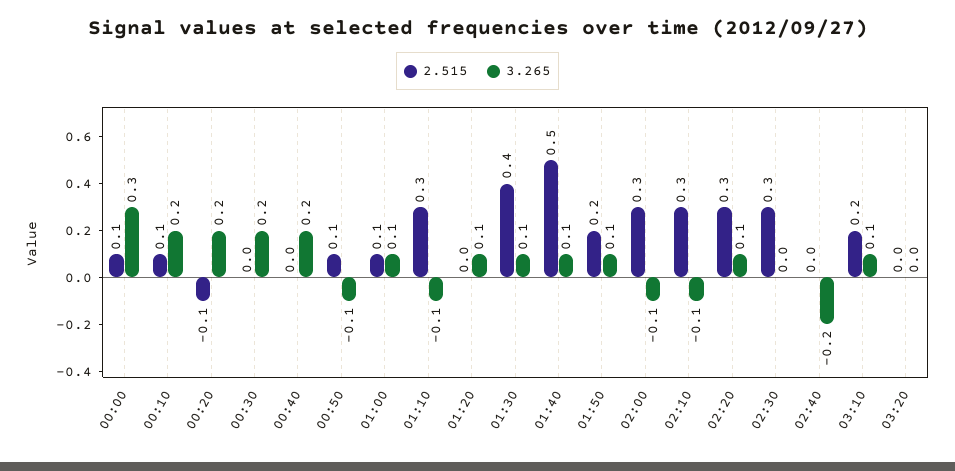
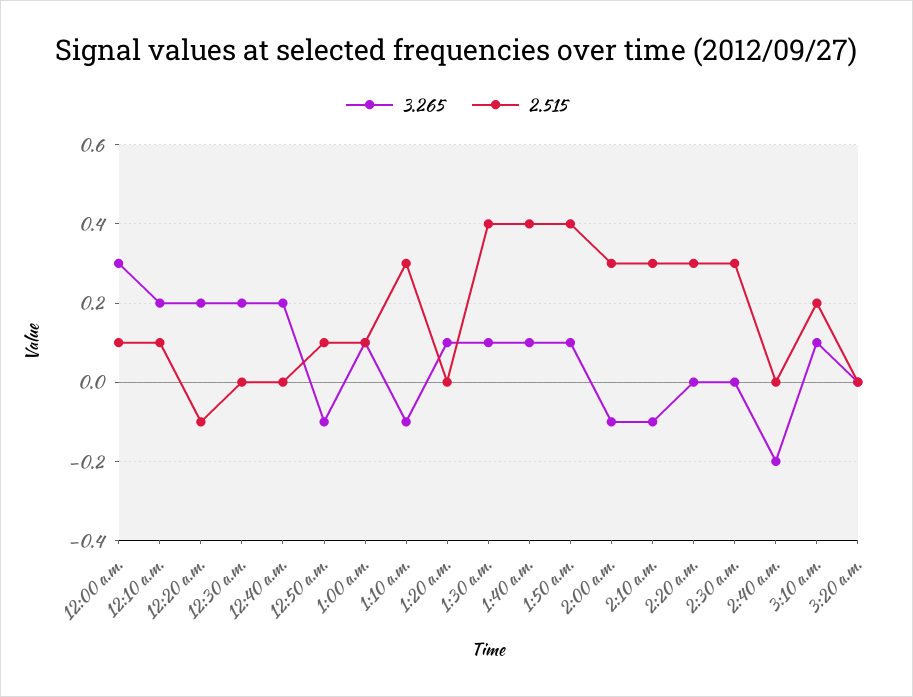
  {
    "2.515": {
      "00:00": 0.1,
      "00:10": 0.1,
      "00:20": -0.1,
      "00:30": 0,
      "00:40": 0,
      "00:50": 0.1,
      "01:00": 0.1,
      "01:10": 0.3,
      "01:20": 0,
      "01:30": 0.4,
-     "01:40": 0.5,
+     "01:40": 0.4,
-     "01:50": 0.2,
+     "01:50": 0.4,
      "02:00": 0.3,
      "02:10": 0.3,
      "02:20": 0.3,
      "02:30": 0.3,
      "02:40": 0,
      "03:10": 0.2,
      "03:20": 0
    },
    "3.265": {
      "00:00": 0.3,
      "00:10": 0.2,
      "00:20": 0.2,
      "00:30": 0.2,
      "00:40": 0.2,
      "00:50": -0.1,
      "01:00": 0.1,
      "01:10": -0.1,
      "01:20": 0.1,
      "01:30": 0.1,
      "01:40": 0.1,
      "01:50": 0.1,
      "02:00": -0.1,
      "02:10": -0.1,
-     "02:20": 0.1,
+     "02:20": 0,
      "02:30": 0,
      "02:40": -0.2,
      "03:10": 0.1,
      "03:20": 0
    }
  }

